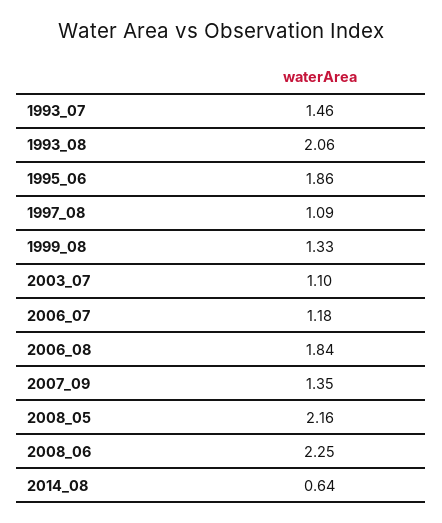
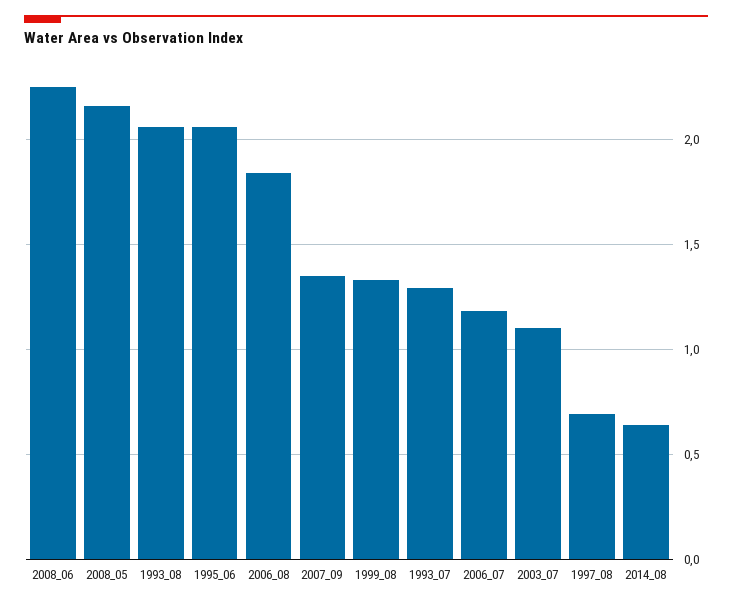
  {
-   "1993_07": 1.46,
+   "1993_07": 1.3,
    "1993_08": 2.06,
-   "1995_06": 1.86,
+   "1995_06": 2.05,
-   "1997_08": 1.09,
+   "1997_08": 0.7,
    "1999_08": 1.33,
    "2003_07": 1.1,
    "2006_07": 1.18,
    "2006_08": 1.84,
    "2007_09": 1.35,
    "2008_05": 2.16,
    "2008_06": 2.25,
    "2014_08": 0.64
  }

